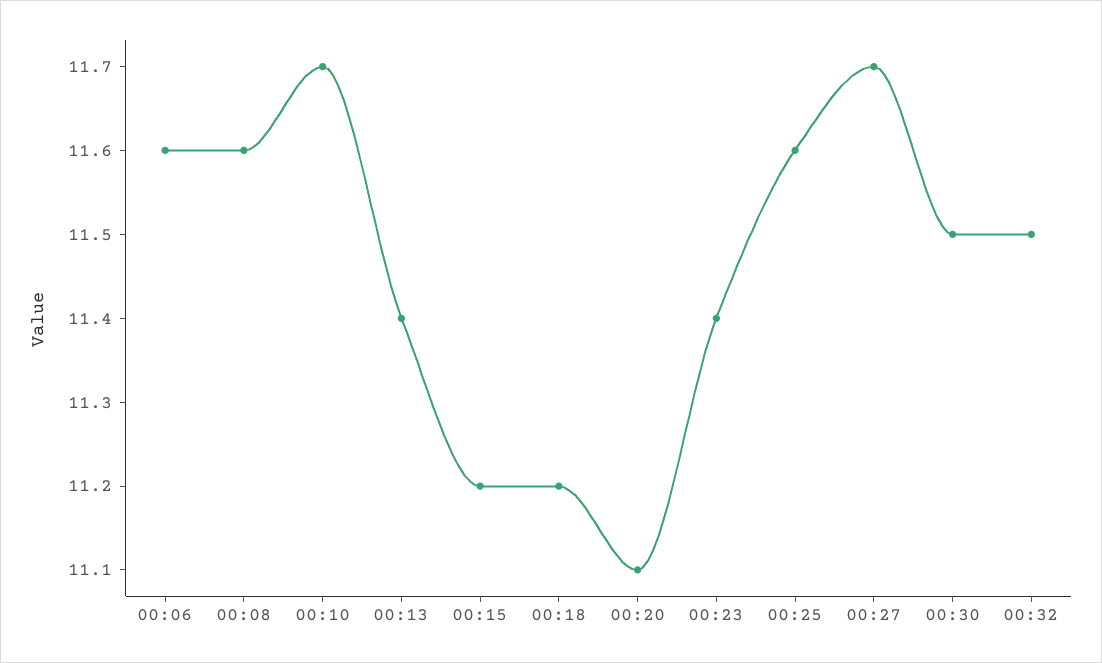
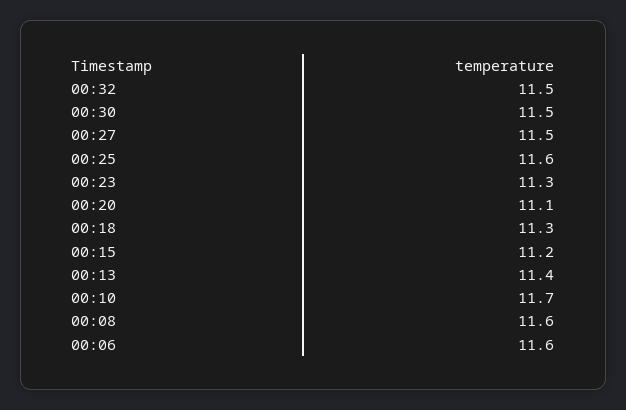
  {
    "00:06": 11.6,
    "00:08": 11.6,
    "00:10": 11.7,
    "00:13": 11.4,
    "00:15": 11.2,
-   "00:18": 11.2,
+   "00:18": 11.3,
    "00:20": 11.1,
-   "00:23": 11.4,
+   "00:23": 11.3,
    "00:25": 11.6,
-   "00:27": 11.7,
+   "00:27": 11.5,
    "00:30": 11.5,
    "00:32": 11.5
  }

